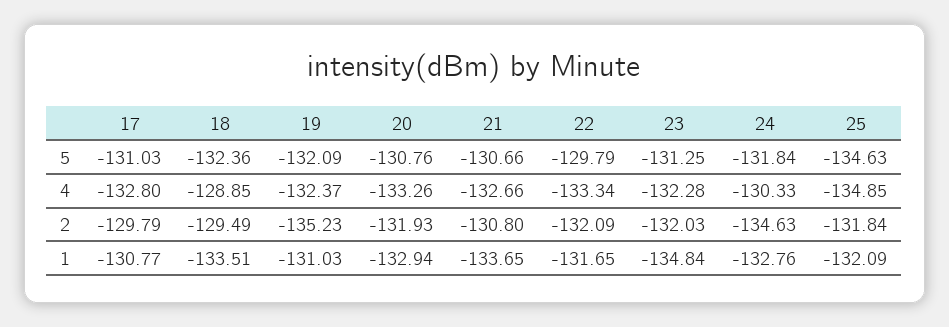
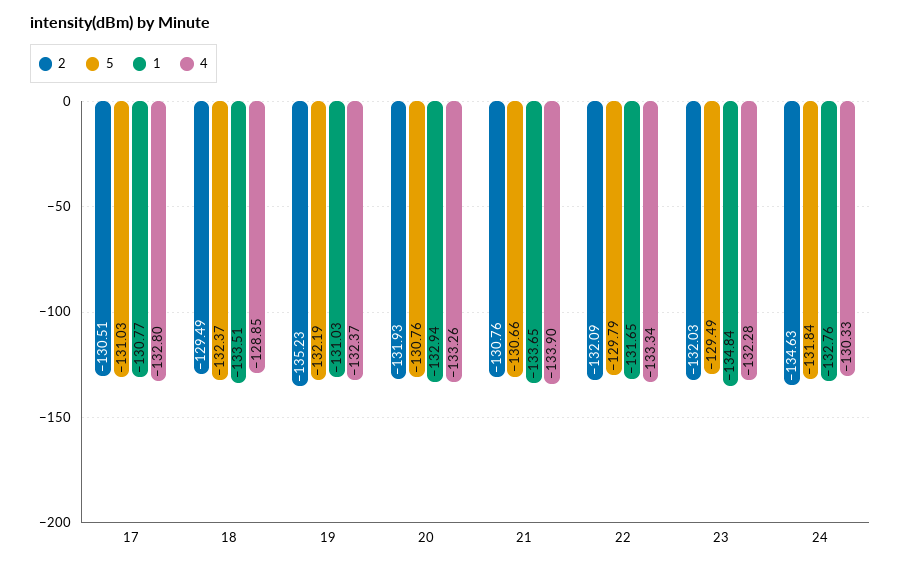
  {
    "5": {
      "17": -131.03,
-     "18": -132.36,
+     "18": -132.37,
-     "19": -132.09,
+     "19": -132.19,
      "20": -130.76,
      "21": -130.66,
      "22": -129.79,
-     "23": -131.25,
+     "23": -129.49,
-     "24": -131.84,
+     "24": -131.84
-     "25": -134.63
    },
    "4": {
      "17": -132.8,
      "18": -128.85,
      "19": -132.37,
      "20": -133.26,
-     "21": -132.66,
+     "21": -133.9,
      "22": -133.34,
      "23": -132.28,
-     "24": -130.33,
+     "24": -130.33
-     "25": -134.85
    },
    "2": {
-     "17": -129.79,
+     "17": -130.51,
      "18": -129.49,
      "19": -135.23,
      "20": -131.93,
-     "21": -130.8,
+     "21": -130.76,
      "22": -132.09,
      "23": -132.03,
-     "24": -134.63,
+     "24": -134.63
-     "25": -131.84
    },
    "1": {
      "17": -130.77,
      "18": -133.51,
      "19": -131.03,
      "20": -132.94,
      "21": -133.65,
      "22": -131.65,
      "23": -134.84,
-     "24": -132.76,
+     "24": -132.76
-     "25": -132.09
    }
  }

